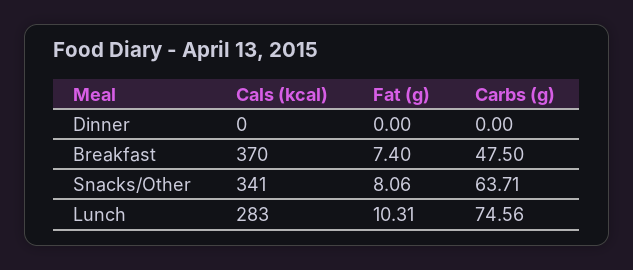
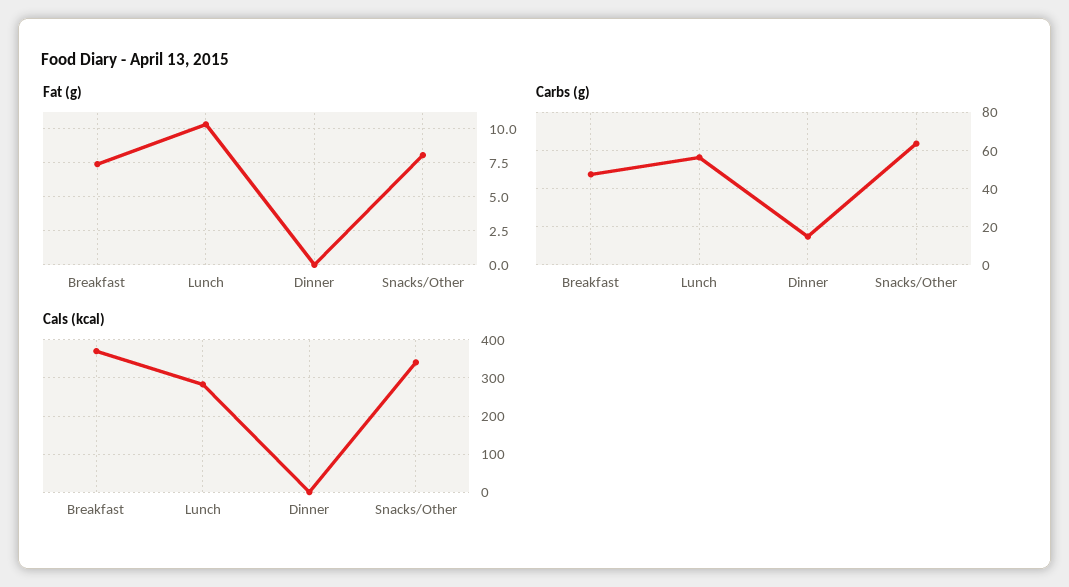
  {
    "Cals (kcal)": {
      "Dinner": 0,
      "Breakfast": 370,
      "Snacks/Other": 341,
      "Lunch": 283
    },
    "Fat (g)": {
      "Dinner": 0,
      "Breakfast": 7.4,
      "Snacks/Other": 8.06,
      "Lunch": 10.31
    },
    "Carbs (g)": {
-     "Dinner": 0,
+     "Dinner": 15,
      "Breakfast": 47.5,
      "Snacks/Other": 63.71,
-     "Lunch": 74.56
+     "Lunch": 55
    }
  }

